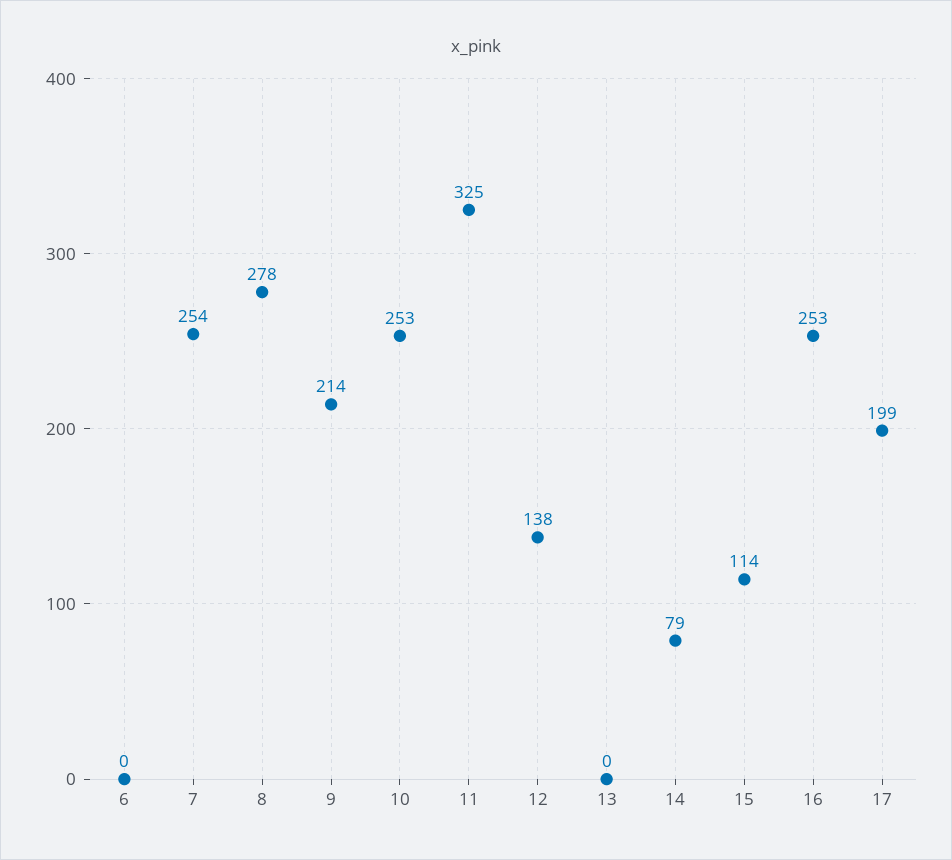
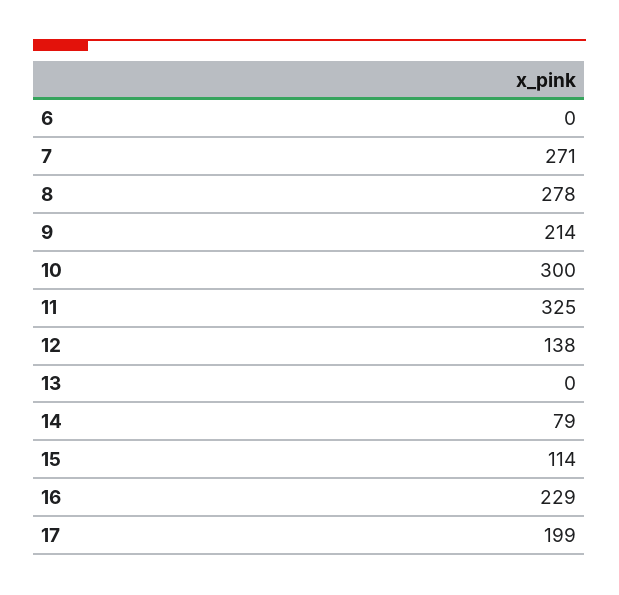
  {
    "6": 0,
-   "7": 254,
+   "7": 271,
    "8": 278,
    "9": 214,
-   "10": 253,
+   "10": 300,
    "11": 325,
    "12": 138,
    "13": 0,
    "14": 79,
    "15": 114,
-   "16": 253,
+   "16": 229,
    "17": 199
  }

